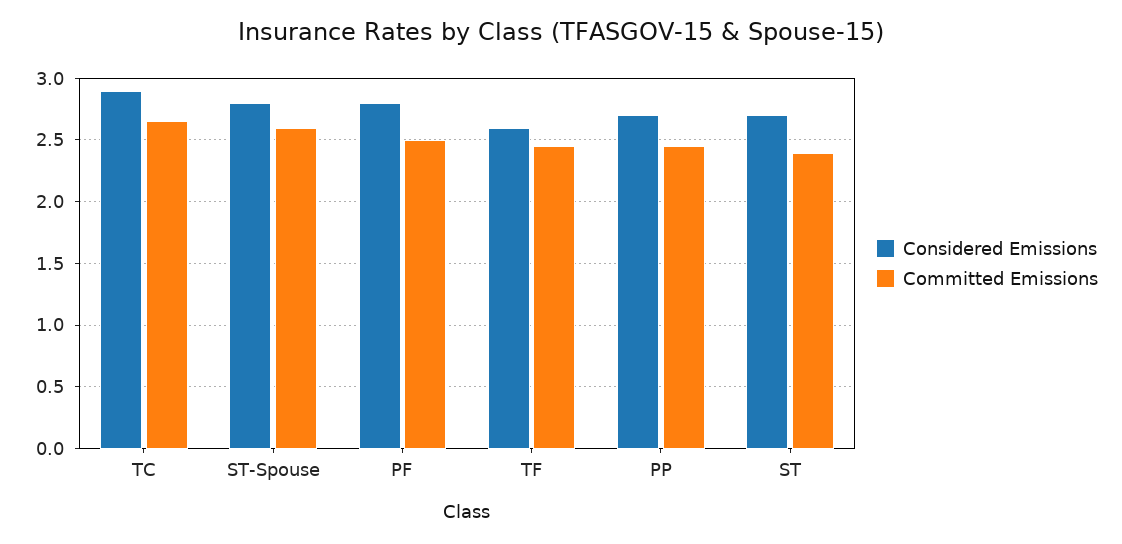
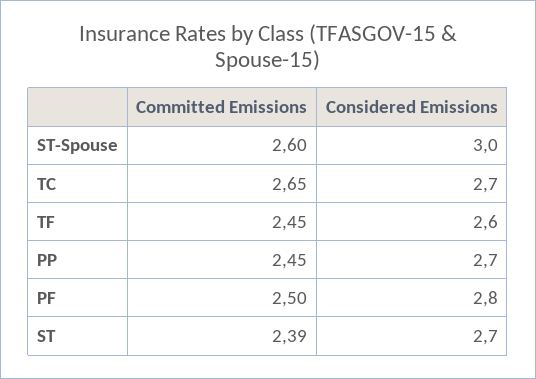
  {
    "Considered Emissions": {
-     "TC": 2.9,
+     "TC": 2.7,
-     "ST-Spouse": 2.8,
+     "ST-Spouse": 3,
      "PF": 2.8,
      "TF": 2.6,
      "PP": 2.7,
      "ST": 2.7
    },
    "Committed Emissions": {
      "TC": 2.65,
      "ST-Spouse": 2.6,
      "PF": 2.5,
      "TF": 2.45,
      "PP": 2.45,
      "ST": 2.39
    }
  }

